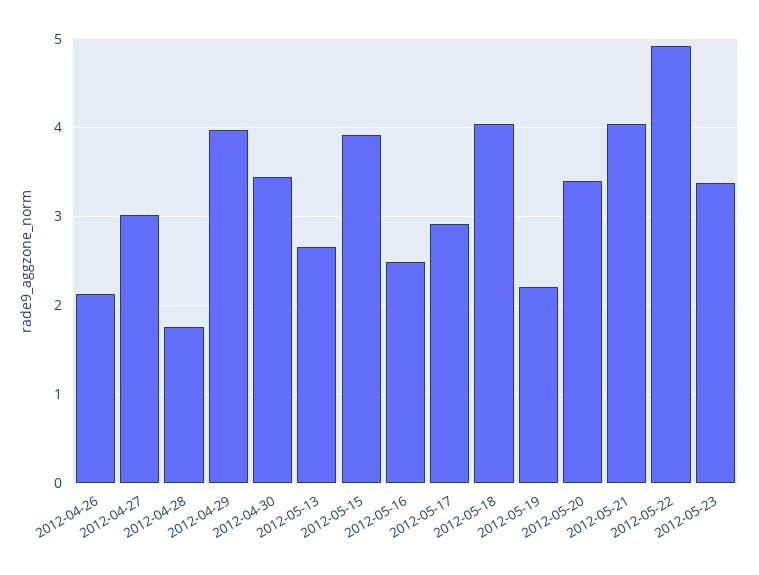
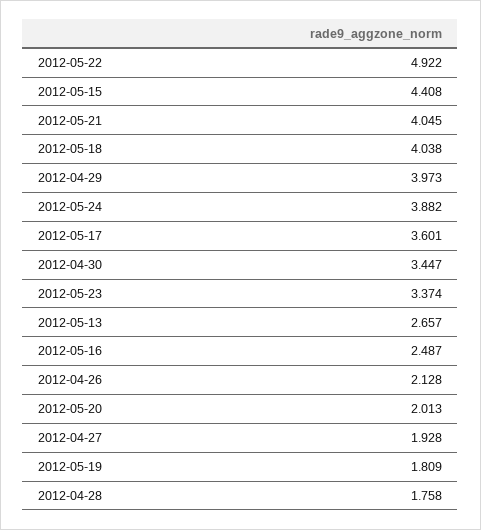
  {
    "2012-04-26": 2.128,
-   "2012-04-27": 3,
+   "2012-04-27": 1.928,
    "2012-04-28": 1.758,
    "2012-04-29": 3.973,
    "2012-04-30": 3.447,
    "2012-05-13": 2.657,
-   "2012-05-15": 3.9,
+   "2012-05-15": 4.408,
    "2012-05-16": 2.487,
-   "2012-05-17": 2.9,
+   "2012-05-17": 3.601,
    "2012-05-18": 4.038,
-   "2012-05-19": 2.2,
+   "2012-05-19": 1.809,
-   "2012-05-20": 3.4,
+   "2012-05-20": 2.013,
    "2012-05-21": 4.045,
    "2012-05-22": 4.922,
-   "2012-05-23": 3.374
+   "2012-05-23": 3.374,
+   "2012-05-24": 3.882
  }

